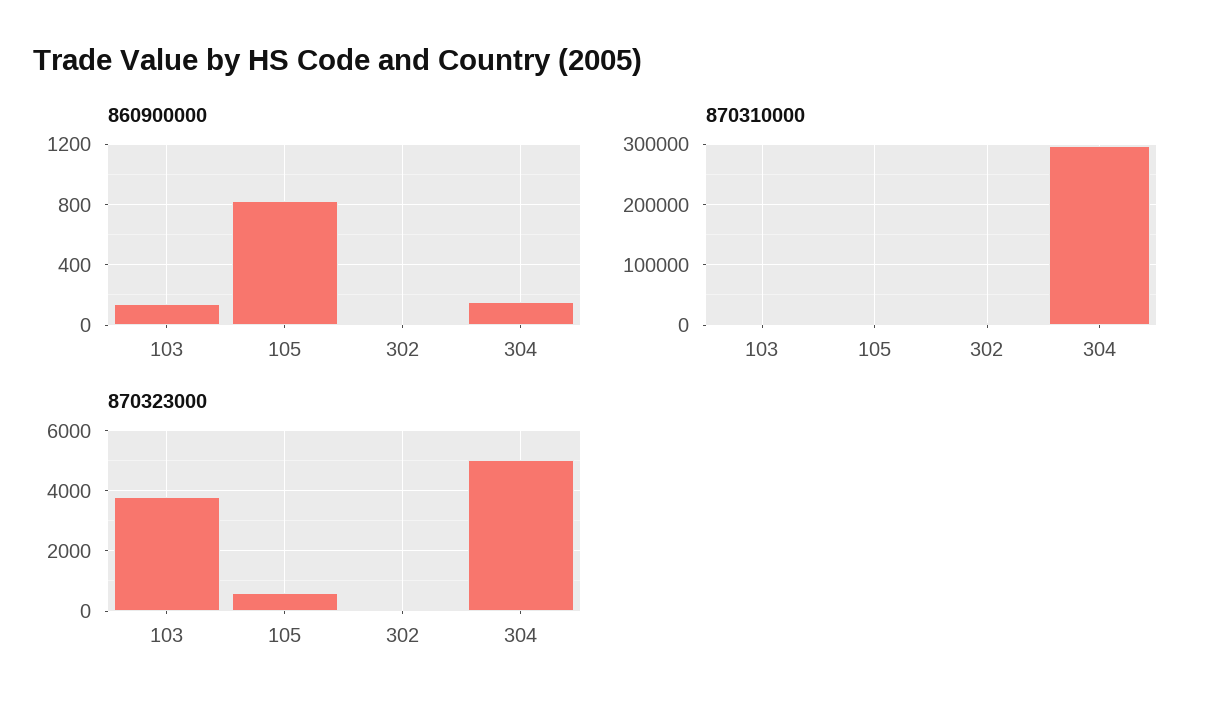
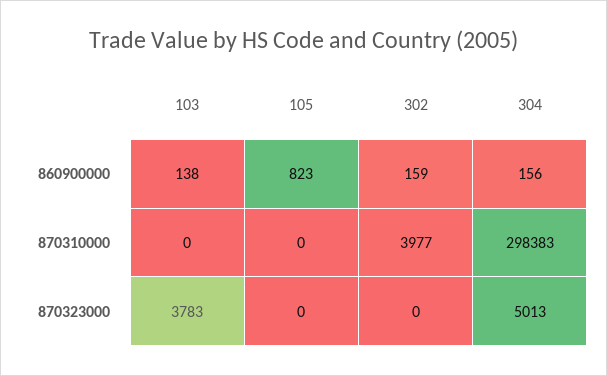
  {
    "860900000": {
      "103": 138,
      "105": 823,
-     "302": 0,
+     "302": 159,
      "304": 156
    },
    "870310000": {
      "103": 0,
      "105": 0,
      "302": 3977,
      "304": 298383
    },
    "870323000": {
      "103": 3783,
-     "105": 600,
+     "105": 0,
      "302": 0,
      "304": 5013
    }
  }

